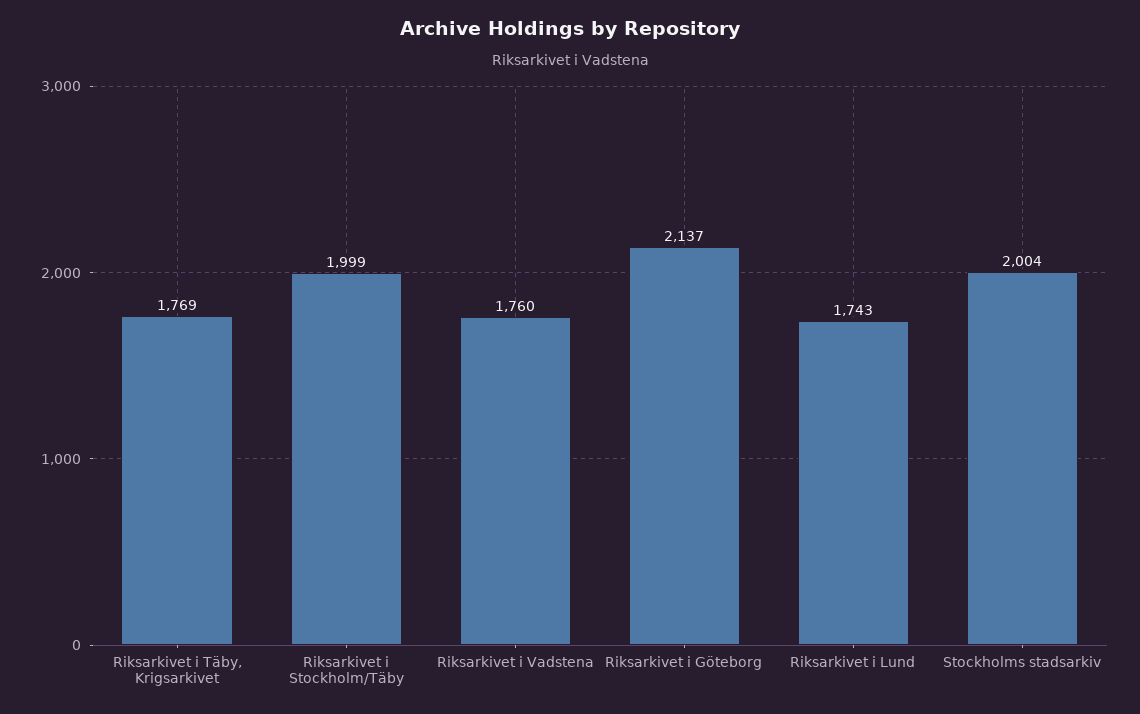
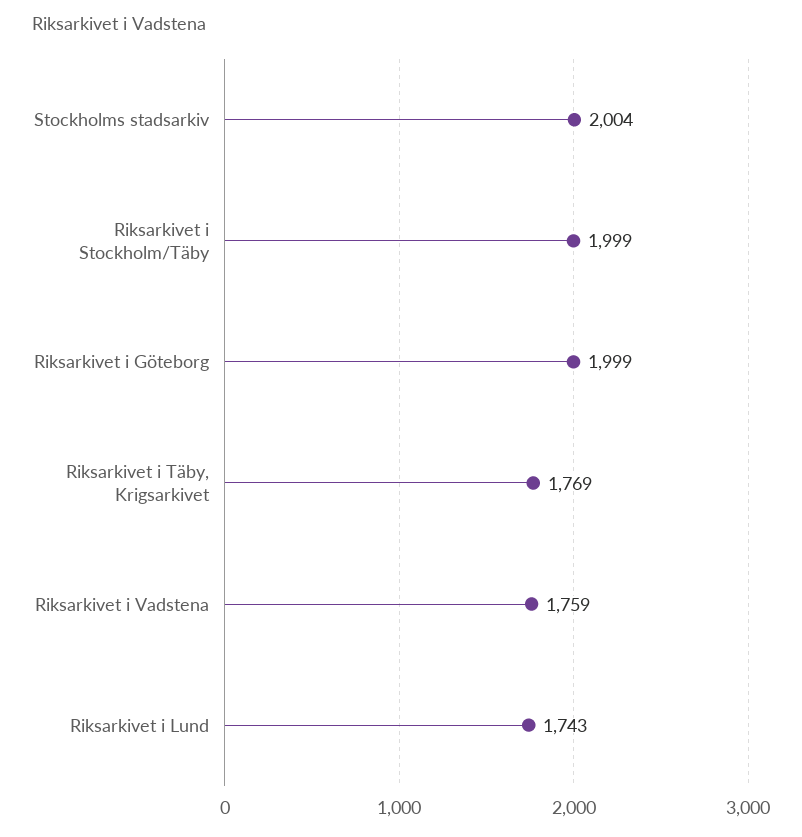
  {
    "Riksarkivet i Täby, Krigsarkivet": 1769,
    "Riksarkivet i Stockholm/Täby": 1999,
-   "Riksarkivet i Vadstena": 1760,
+   "Riksarkivet i Vadstena": 1759,
-   "Riksarkivet i Göteborg": 2137,
+   "Riksarkivet i Göteborg": 1999,
    "Riksarkivet i Lund": 1743,
    "Stockholms stadsarkiv": 2004
  }

